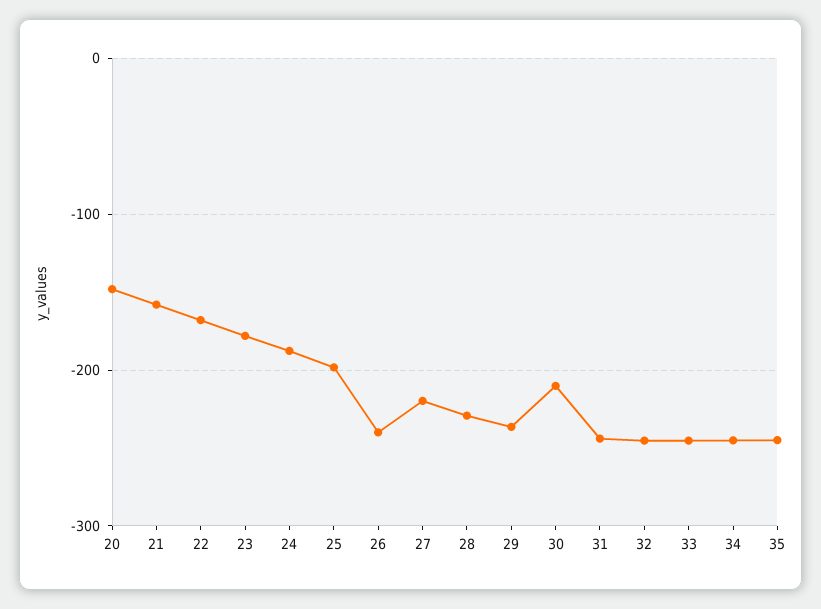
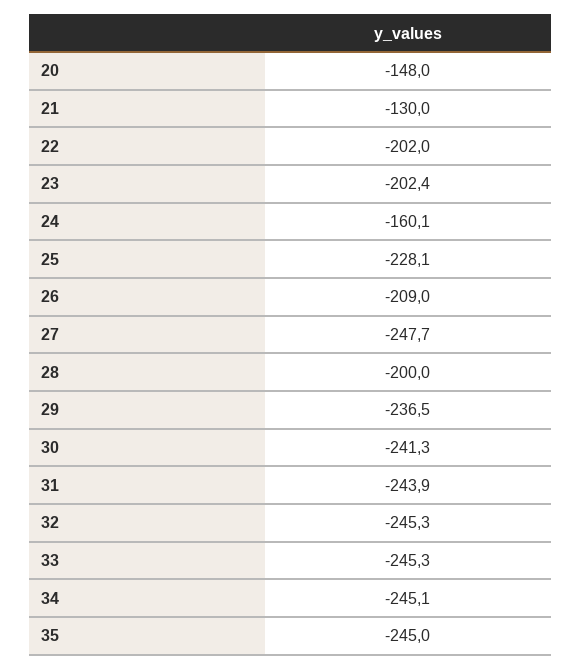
  {
    "20": -148,
-   "21": -160,
+   "21": -130,
-   "22": -170,
+   "22": -202,
-   "23": -180,
+   "23": -202.4,
-   "24": -190,
+   "24": -160.1,
-   "25": -200,
+   "25": -228.1,
-   "26": -240,
+   "26": -209,
-   "27": -220,
+   "27": -247.7,
-   "28": -230,
+   "28": -200,
    "29": -236.5,
-   "30": -210,
+   "30": -241.3,
    "31": -243.9,
    "32": -245.3,
    "33": -245.3,
    "34": -245.1,
    "35": -245
  }

